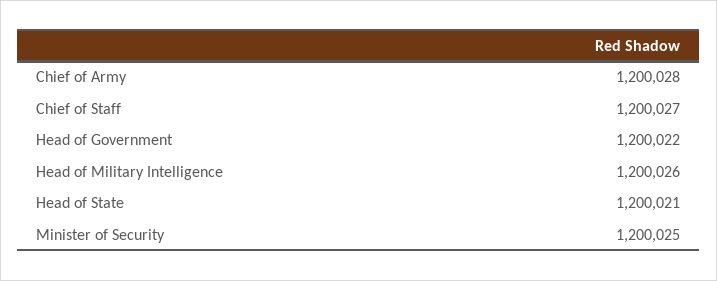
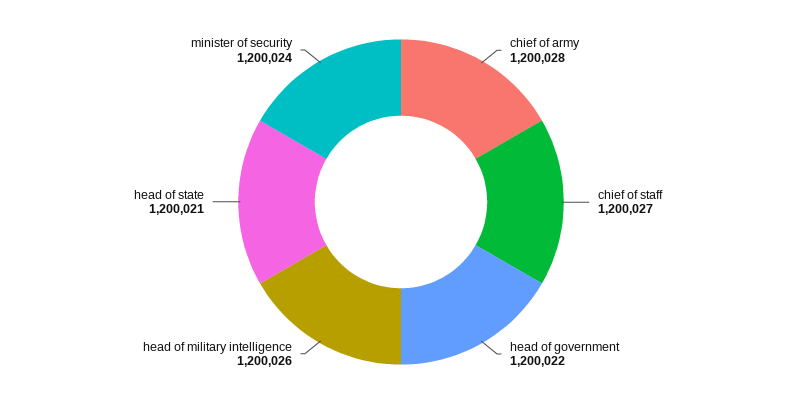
  {
    "Chief of Army": 1200028,
    "Chief of Staff": 1200027,
    "Head of Government": 1200022,
    "Head of Military Intelligence": 1200026,
    "Head of State": 1200021,
-   "Minister of Security": 1200025
+   "Minister of Security": 1200024
  }

